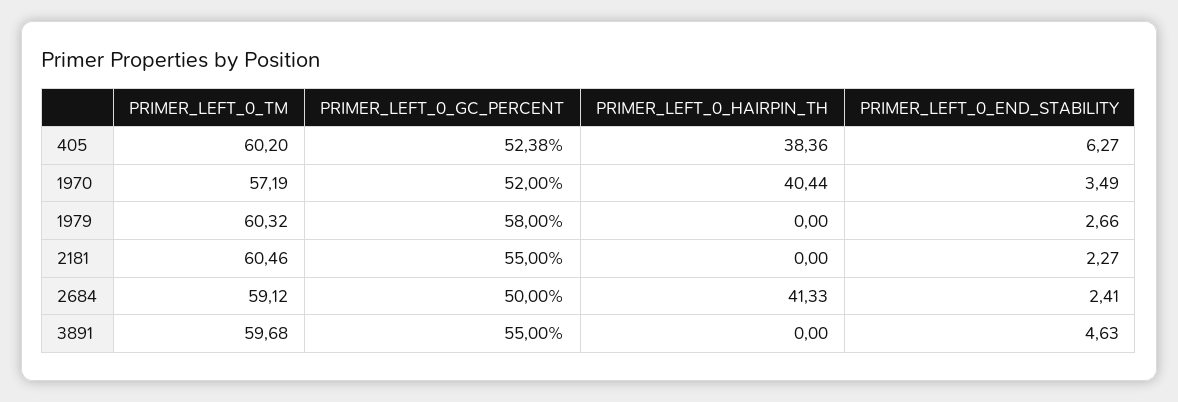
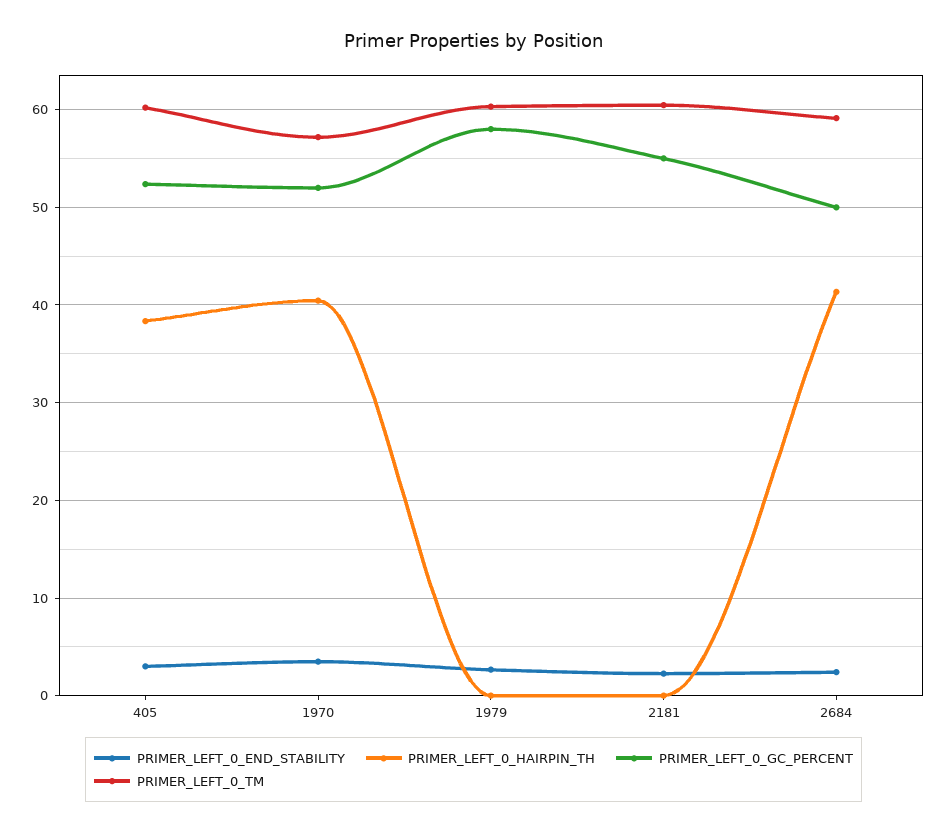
  {
    "PRIMER_LEFT_0_TM": {
      "405": 60.2,
      "1970": 57.19,
      "1979": 60.32,
      "2181": 60.46,
-     "2684": 59.12,
+     "2684": 59.12
-     "3891": 59.68
    },
    "PRIMER_LEFT_0_GC_PERCENT": {
      "405": 52.38,
      "1970": 52,
      "1979": 58,
      "2181": 55,
-     "2684": 50,
+     "2684": 50
-     "3891": 55
    },
    "PRIMER_LEFT_0_HAIRPIN_TH": {
      "405": 38.36,
      "1970": 40.44,
      "1979": 0,
      "2181": 0,
-     "2684": 41.33,
+     "2684": 41.33
-     "3891": 0
    },
    "PRIMER_LEFT_0_END_STABILITY": {
-     "405": 6.27,
+     "405": 3,
      "1970": 3.49,
      "1979": 2.66,
      "2181": 2.27,
-     "2684": 2.41,
+     "2684": 2.41
-     "3891": 4.63
    }
  }

